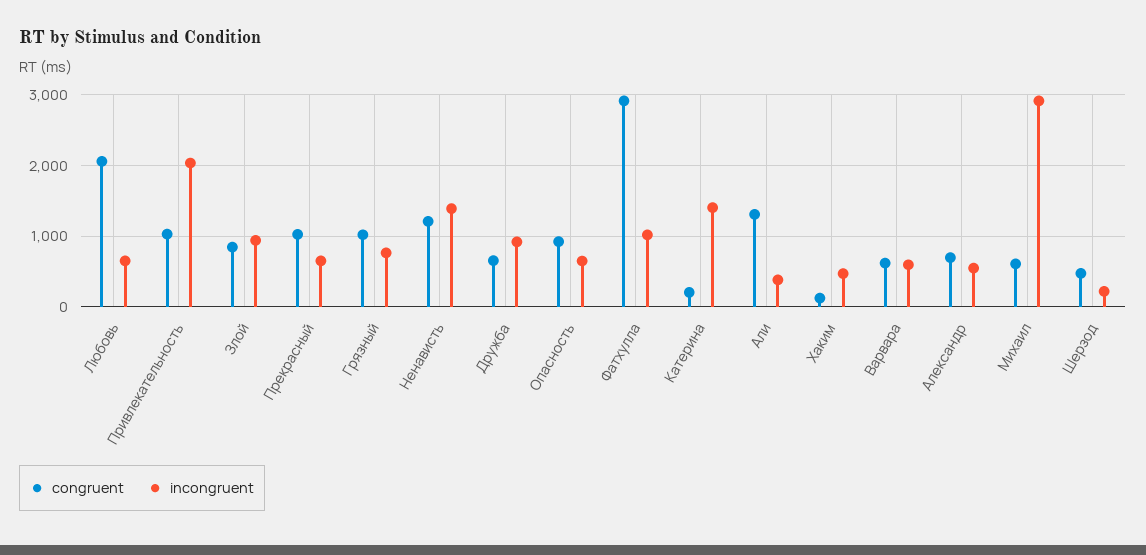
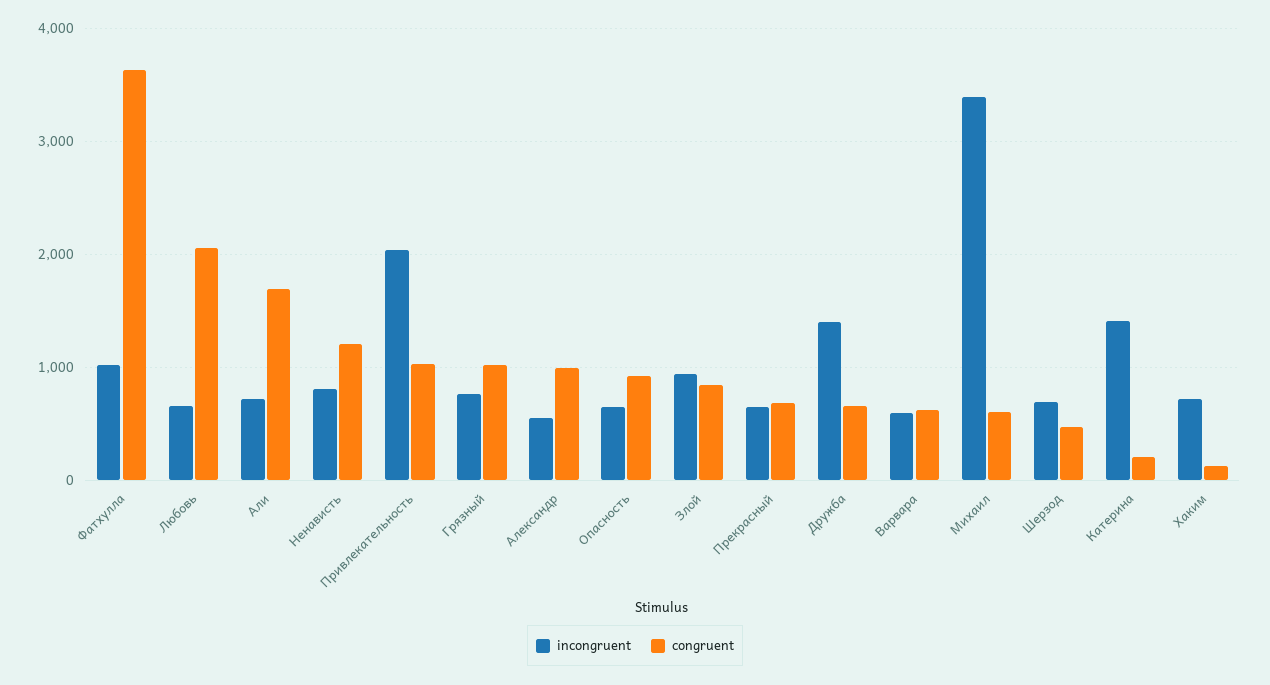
  {
    "congruent": {
      "Любовь": 2100,
      "Привлекательность": 1000,
      "Злой": 800,
-     "Прекрасный": 1000,
+     "Прекрасный": 700,
      "Грязный": 1000,
      "Ненависть": 1200,
      "Дружба": 700,
      "Опасность": 900,
-     "Фатхулла": 2900,
+     "Фатхулла": 3600,
      "Катерина": 200,
-     "Али": 1300,
+     "Али": 1700,
      "Хаким": 100,
      "Варвара": 600,
-     "Александр": 700,
+     "Александр": 1000,
      "Михаил": 600,
      "Шерзод": 500
    },
    "incongruent": {
      "Любовь": 700,
      "Привлекательность": 2000,
      "Злой": 900,
      "Прекрасный": 700,
      "Грязный": 800,
-     "Ненависть": 1400,
+     "Ненависть": 800,
-     "Дружба": 900,
+     "Дружба": 1400,
      "Опасность": 600,
      "Фатхулла": 1000,
      "Катерина": 1400,
-     "Али": 400,
+     "Али": 700,
-     "Хаким": 500,
+     "Хаким": 700,
      "Варвара": 600,
      "Александр": 500,
-     "Михаил": 2900,
+     "Михаил": 3400,
-     "Шерзод": 200
+     "Шерзод": 700
    }
  }

